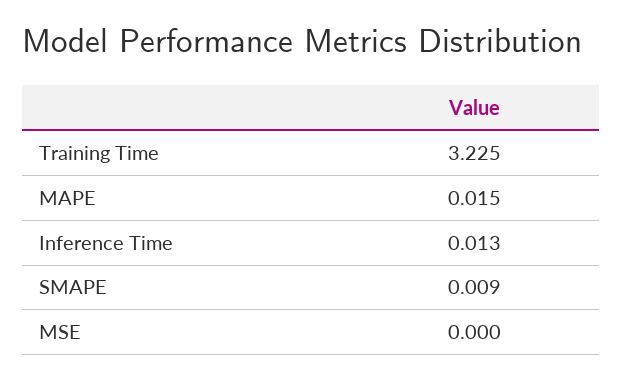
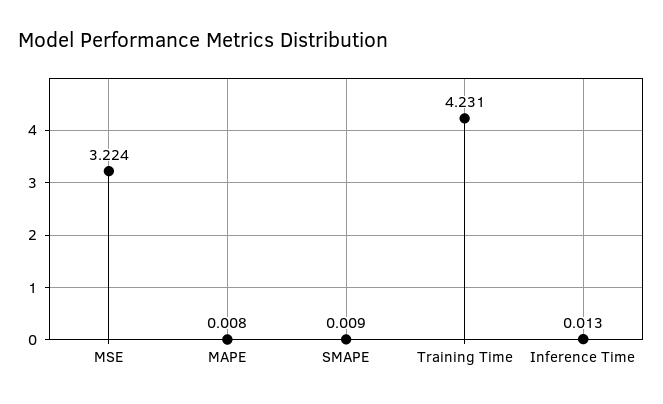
  {
-   "Training Time": 3.225,
+   "Training Time": 4.231,
-   "MAPE": 0.015,
+   "MAPE": 0.008,
    "Inference Time": 0.013,
    "SMAPE": 0.009,
-   "MSE": 0
+   "MSE": 3.224
  }

